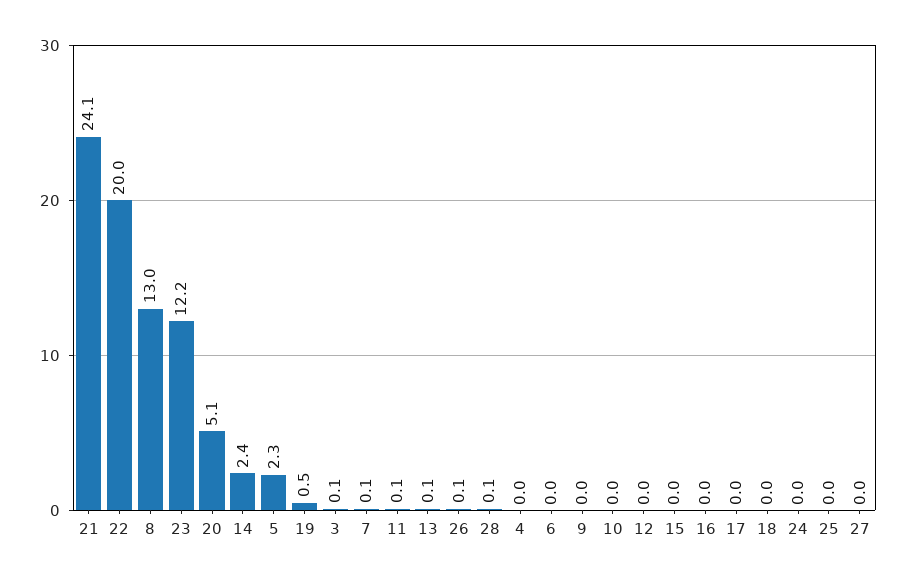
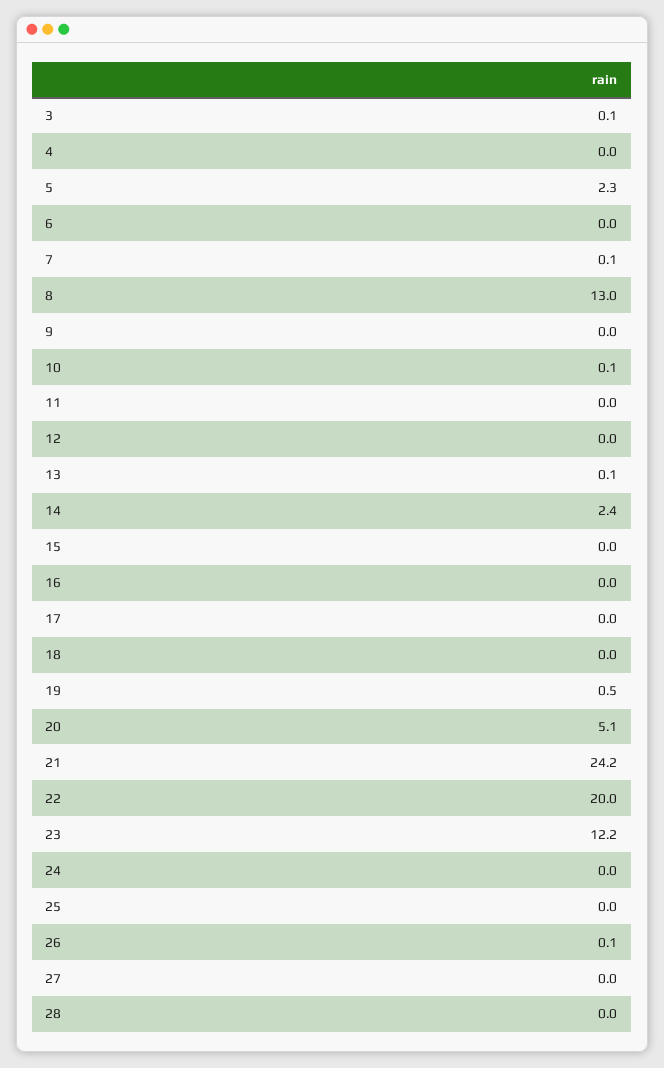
  {
-   "21": 24.1,
+   "21": 24.2,
    "22": 20,
    "8": 13,
    "23": 12.2,
    "20": 5.1,
    "14": 2.4,
    "5": 2.3,
    "19": 0.5,
    "3": 0.1,
    "7": 0.1,
-   "11": 0.1,
+   "11": 0,
    "13": 0.1,
    "26": 0.1,
-   "28": 0.1,
+   "28": 0,
    "4": 0,
    "6": 0,
    "9": 0,
-   "10": 0,
+   "10": 0.1,
    "12": 0,
    "15": 0,
    "16": 0,
    "17": 0,
    "18": 0,
    "24": 0,
    "25": 0,
    "27": 0
  }

